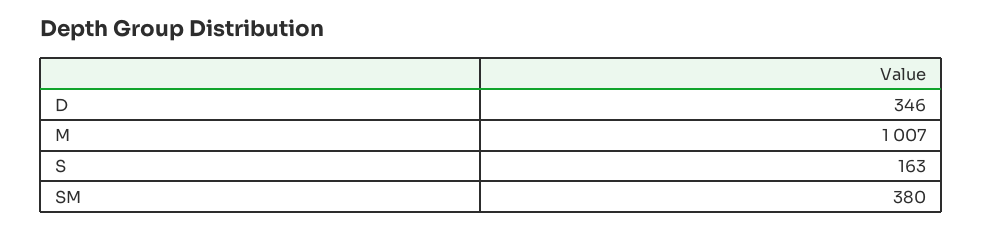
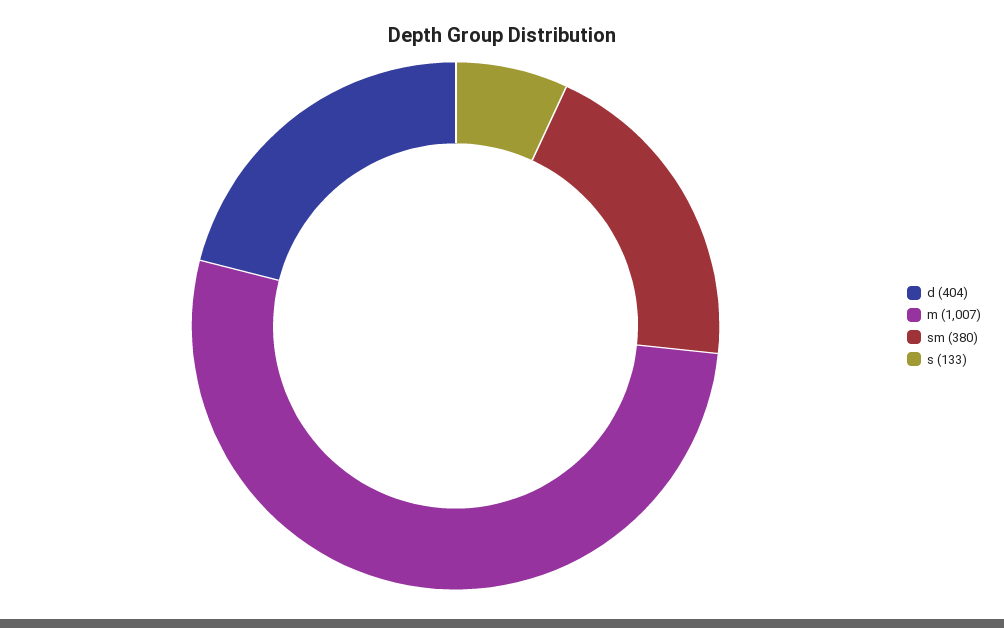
  {
-   "D": 346,
+   "D": 404,
    "M": 1007,
-   "S": 163,
+   "S": 133,
    "SM": 380
  }

